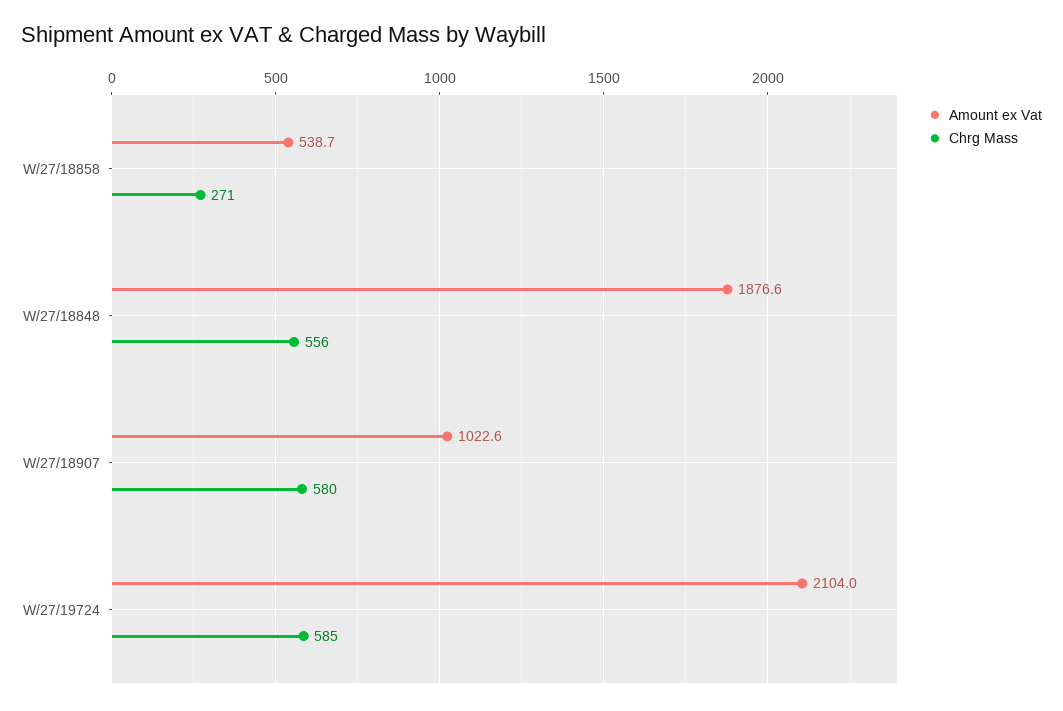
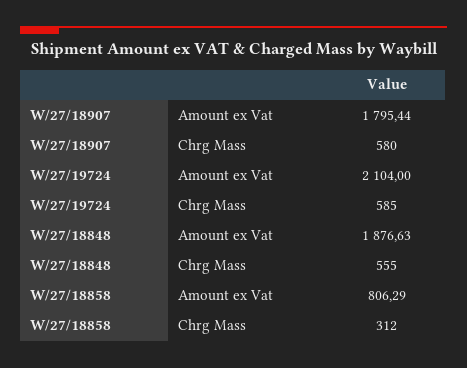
  {
    "Amount ex Vat": {
-     "W/27/18858": 538.7,
+     "W/27/18858": 806.29,
      "W/27/18848": 1876.63,
-     "W/27/18907": 1022.6,
+     "W/27/18907": 1795.44,
      "W/27/19724": 2104
    },
    "Chrg Mass": {
-     "W/27/18858": 271,
+     "W/27/18858": 312,
-     "W/27/18848": 556,
+     "W/27/18848": 555,
      "W/27/18907": 580,
      "W/27/19724": 585
    }
  }

